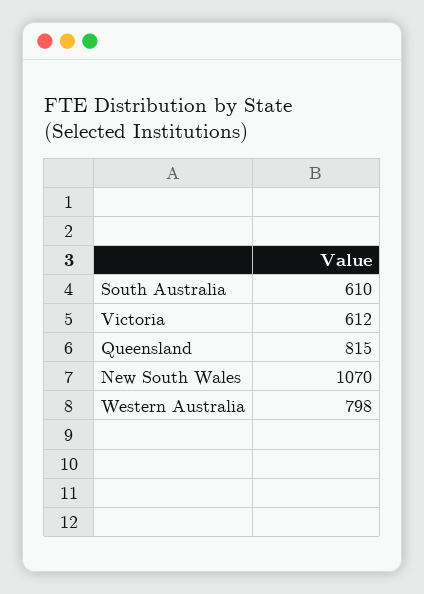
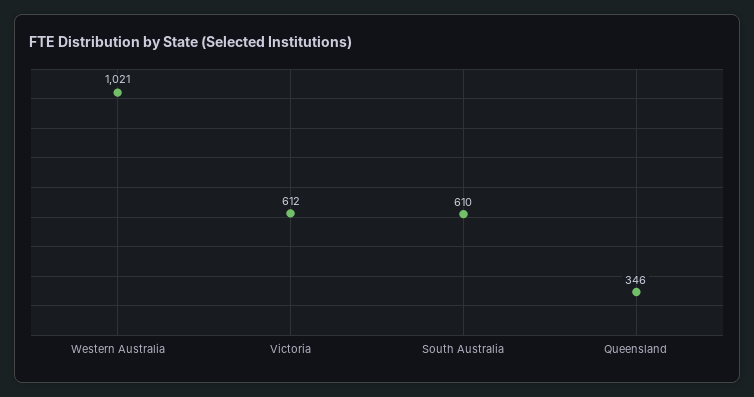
  {
    "South Australia": 610,
    "Victoria": 612,
-   "Queensland": 815,
+   "Queensland": 346,
-   "New South Wales": 1070,
-   "Western Australia": 798
+   "Western Australia": 1021
  }

